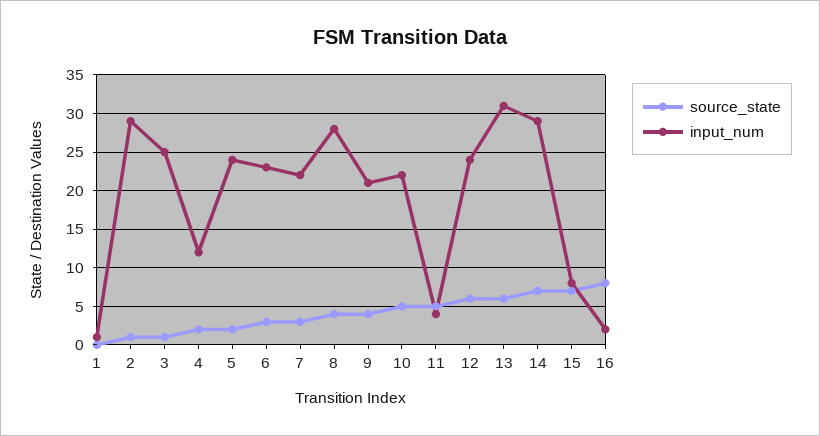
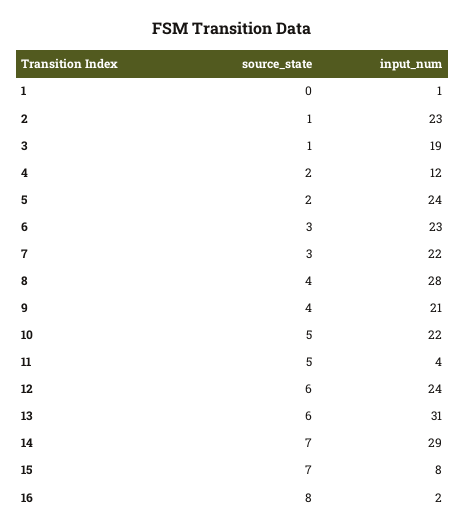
  {
    "source_state": {
      "1": 0,
      "2": 1,
      "3": 1,
      "4": 2,
      "5": 2,
      "6": 3,
      "7": 3,
      "8": 4,
      "9": 4,
      "10": 5,
      "11": 5,
      "12": 6,
      "13": 6,
      "14": 7,
      "15": 7,
      "16": 8
    },
    "input_num": {
      "1": 1,
-     "2": 29,
+     "2": 23,
-     "3": 25,
+     "3": 19,
      "4": 12,
      "5": 24,
      "6": 23,
      "7": 22,
      "8": 28,
      "9": 21,
      "10": 22,
      "11": 4,
      "12": 24,
      "13": 31,
      "14": 29,
      "15": 8,
      "16": 2
    }
  }

